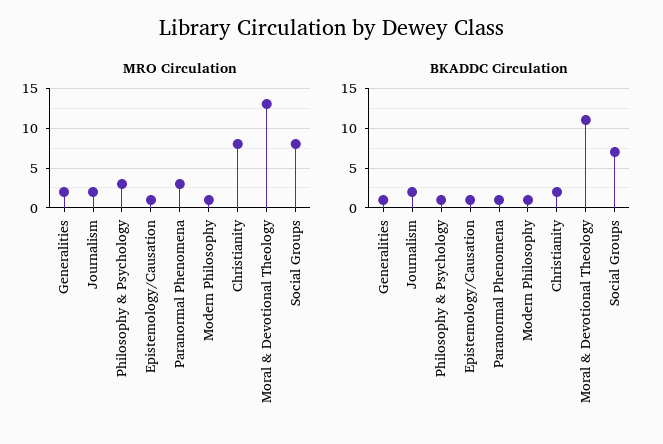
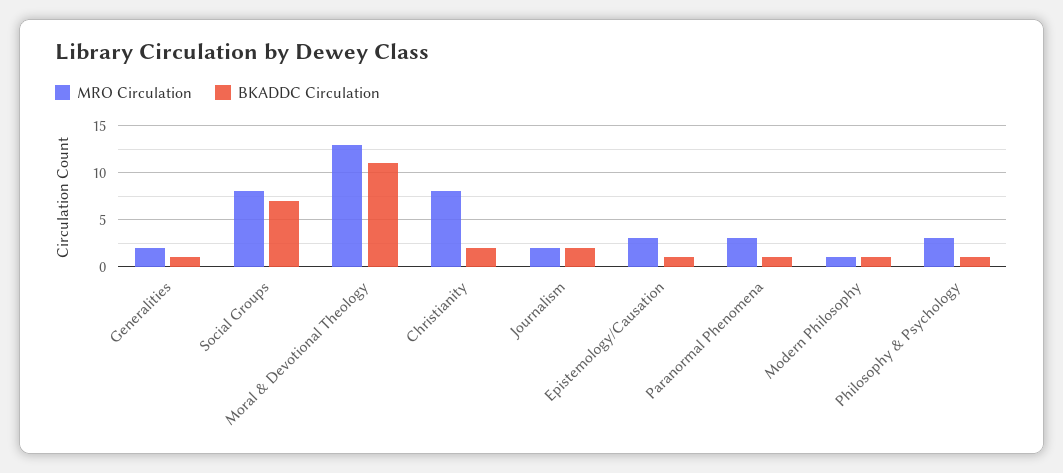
  {
    "MRO Circulation": {
      "Generalities": 2,
      "Journalism": 2,
      "Philosophy & Psychology": 3,
-     "Epistemology/Causation": 1,
+     "Epistemology/Causation": 3,
      "Paranormal Phenomena": 3,
      "Modern Philosophy": 1,
      "Christianity": 8,
      "Moral & Devotional Theology": 13,
      "Social Groups": 8
    },
    "BKADDC Circulation": {
      "Generalities": 1,
      "Journalism": 2,
      "Philosophy & Psychology": 1,
      "Epistemology/Causation": 1,
      "Paranormal Phenomena": 1,
      "Modern Philosophy": 1,
      "Christianity": 2,
      "Moral & Devotional Theology": 11,
      "Social Groups": 7
    }
  }

